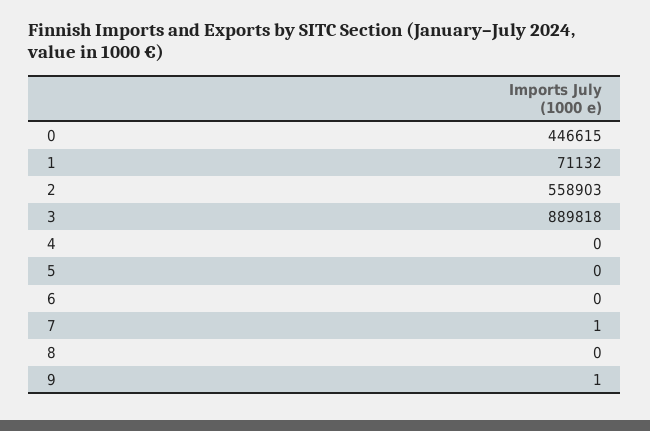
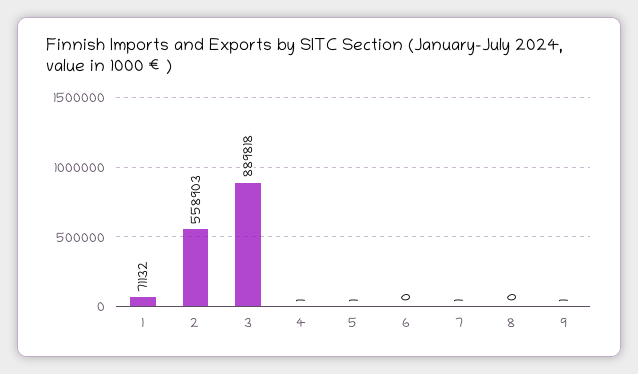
  {
-   "0": 446615,
    "1": 71132,
    "2": 558903,
    "3": 889818,
-   "4": 0,
+   "4": 1,
-   "5": 0,
+   "5": 1,
    "6": 0,
    "7": 1,
    "8": 0,
    "9": 1
  }

